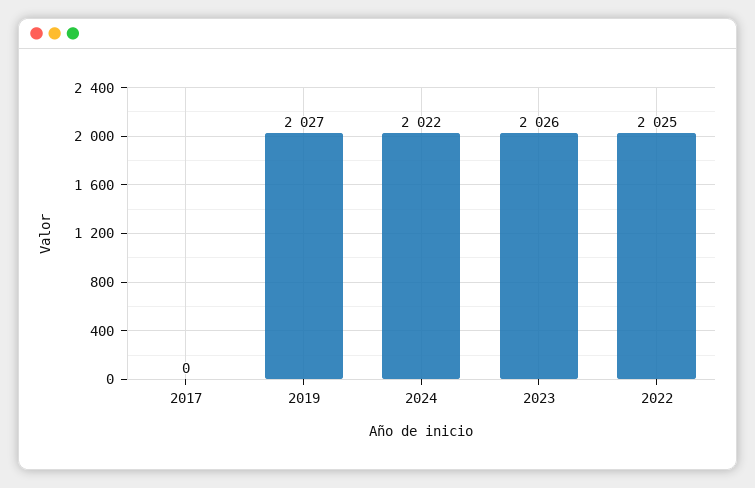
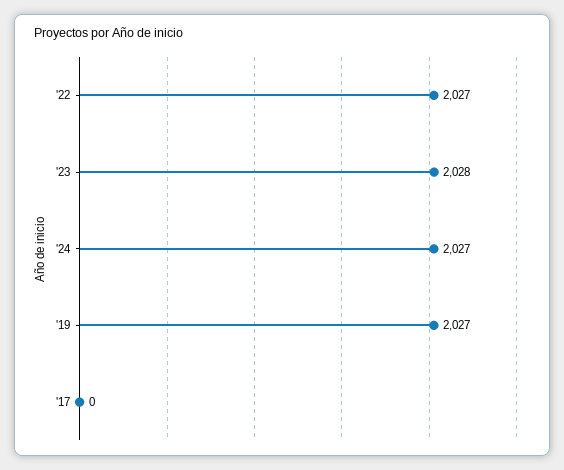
  {
    "2017": 0,
    "2019": 2027,
-   "2024": 2022,
+   "2024": 2027,
-   "2023": 2026,
+   "2023": 2028,
-   "2022": 2025
+   "2022": 2027
  }

